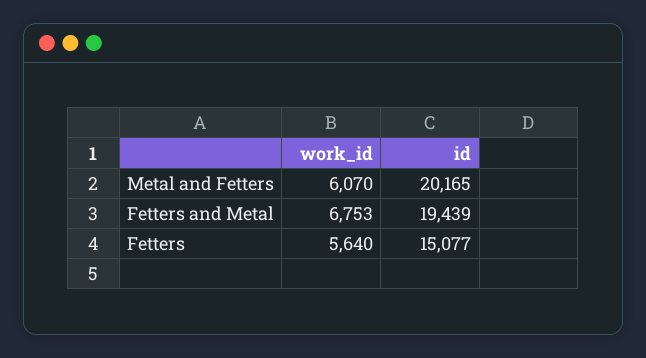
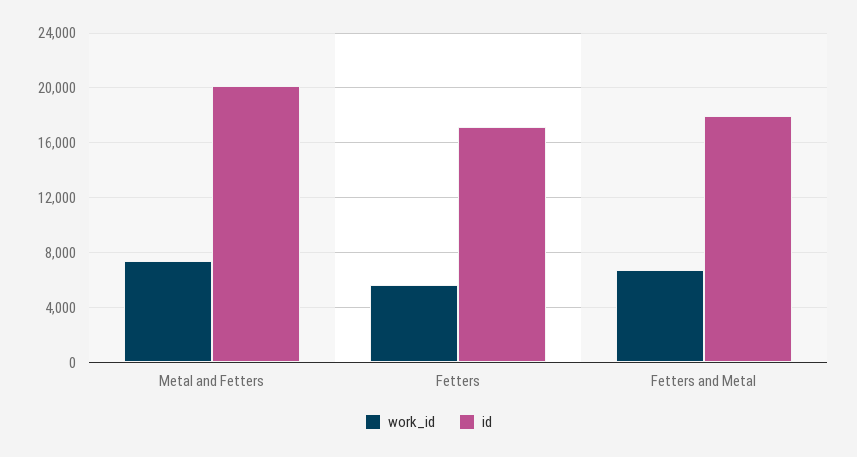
  {
    "work_id": {
-     "Metal and Fetters": 6070,
+     "Metal and Fetters": 7500,
      "Fetters and Metal": 6753,
      "Fetters": 5640
    },
    "id": {
      "Metal and Fetters": 20165,
-     "Fetters and Metal": 19439,
+     "Fetters and Metal": 18000,
-     "Fetters": 15077
+     "Fetters": 17000
    }
  }

